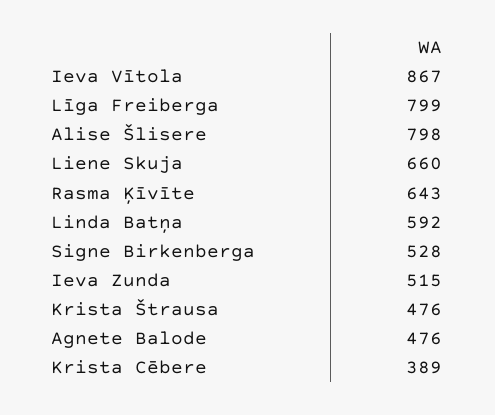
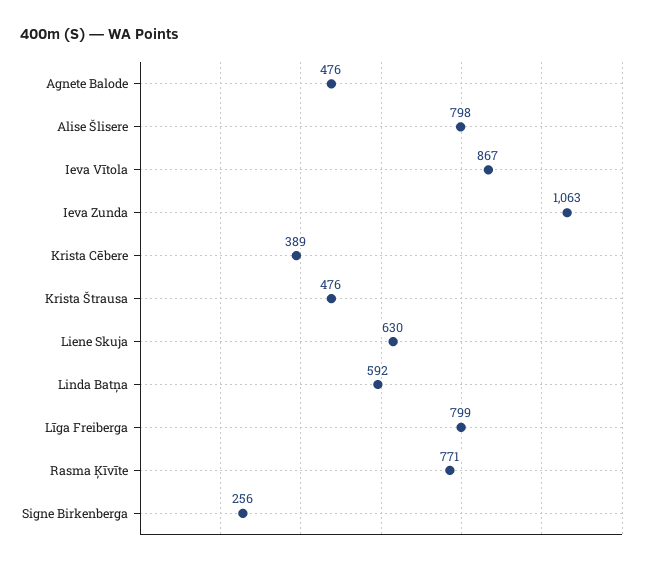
  {
    "Ieva Vītola": 867,
    "Līga Freiberga": 799,
    "Alise Šlisere": 798,
-   "Liene Skuja": 660,
+   "Liene Skuja": 630,
-   "Rasma Ķīvīte": 643,
+   "Rasma Ķīvīte": 771,
    "Linda Batņa": 592,
-   "Signe Birkenberga": 528,
+   "Signe Birkenberga": 256,
-   "Ieva Zunda": 515,
+   "Ieva Zunda": 1063,
    "Krista Štrausa": 476,
    "Agnete Balode": 476,
    "Krista Cēbere": 389
  }

